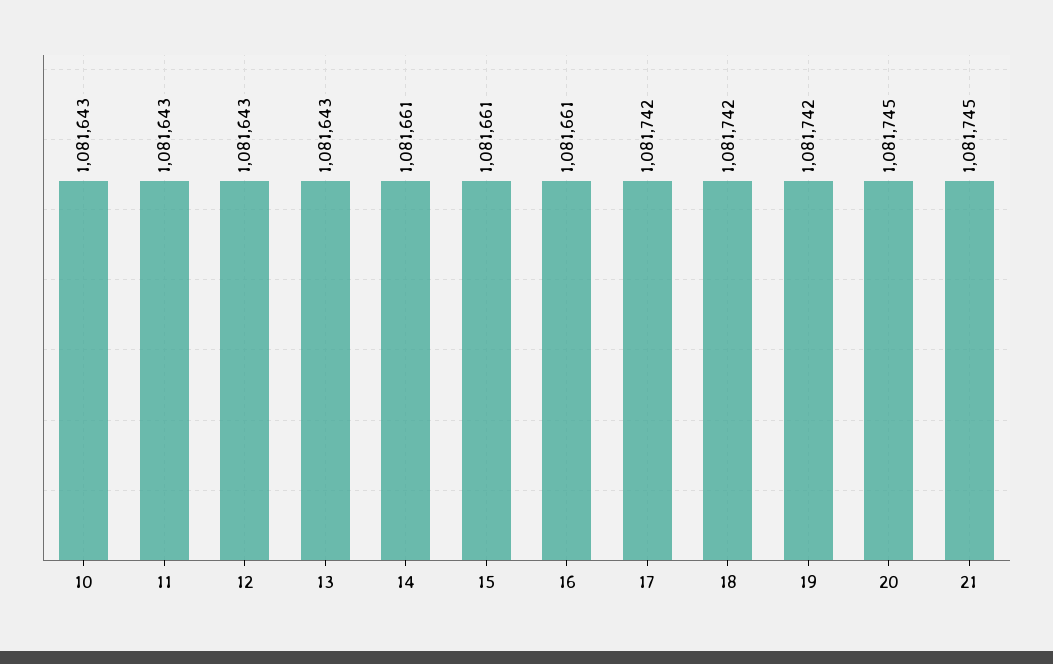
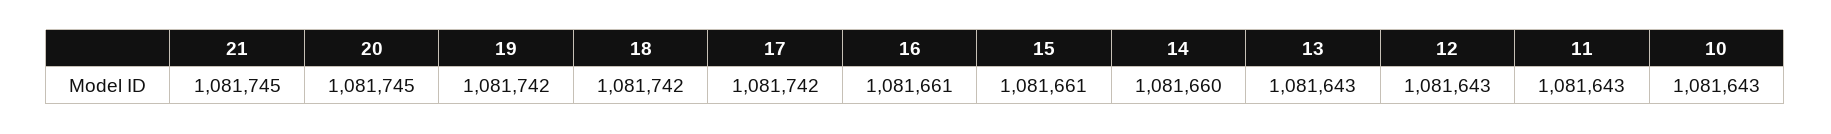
  {
    "10": 1081643,
    "11": 1081643,
    "12": 1081643,
    "13": 1081643,
-   "14": 1081661,
+   "14": 1081660,
    "15": 1081661,
    "16": 1081661,
    "17": 1081742,
    "18": 1081742,
    "19": 1081742,
    "20": 1081745,
    "21": 1081745
  }

